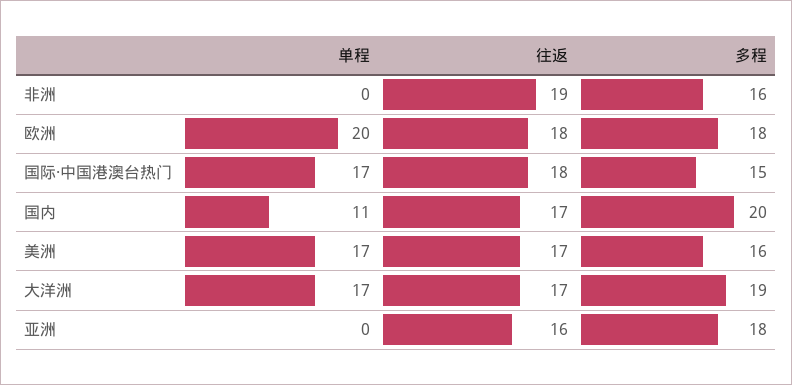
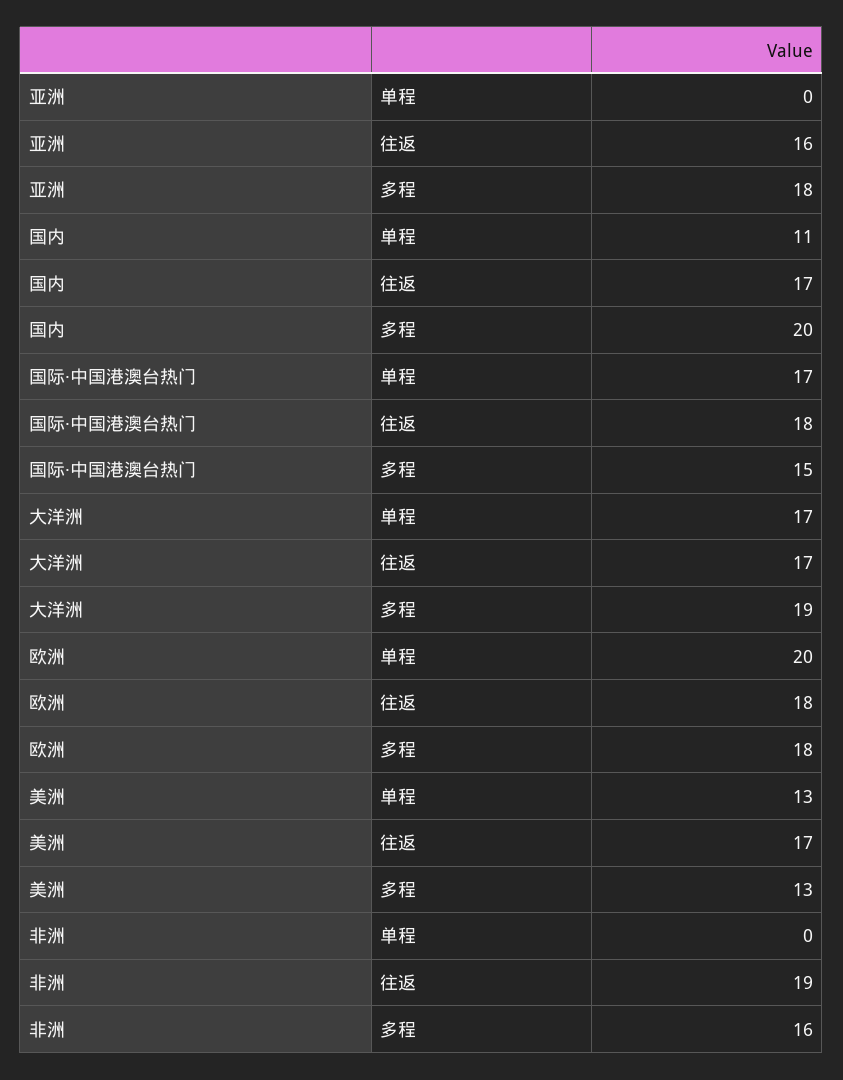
  {
    "单程": {
      "非洲": 0,
      "欧洲": 20,
      "国际·中国港澳台热门": 17,
      "国内": 11,
-     "美洲": 17,
+     "美洲": 13,
      "大洋洲": 17,
      "亚洲": 0
    },
    "往返": {
      "非洲": 19,
      "欧洲": 18,
      "国际·中国港澳台热门": 18,
      "国内": 17,
      "美洲": 17,
      "大洋洲": 17,
      "亚洲": 16
    },
    "多程": {
      "非洲": 16,
      "欧洲": 18,
      "国际·中国港澳台热门": 15,
      "国内": 20,
-     "美洲": 16,
+     "美洲": 13,
      "大洋洲": 19,
      "亚洲": 18
    }
  }

